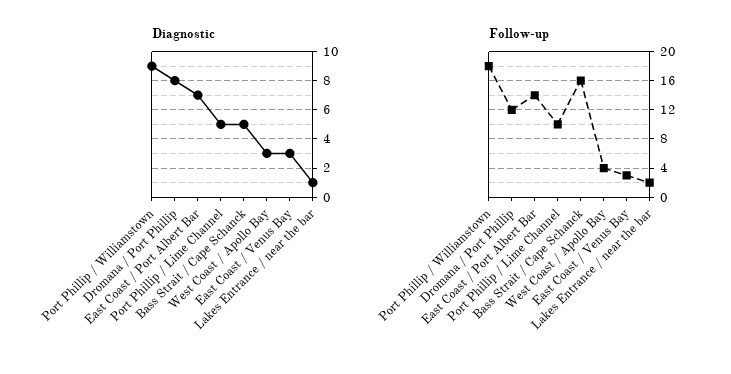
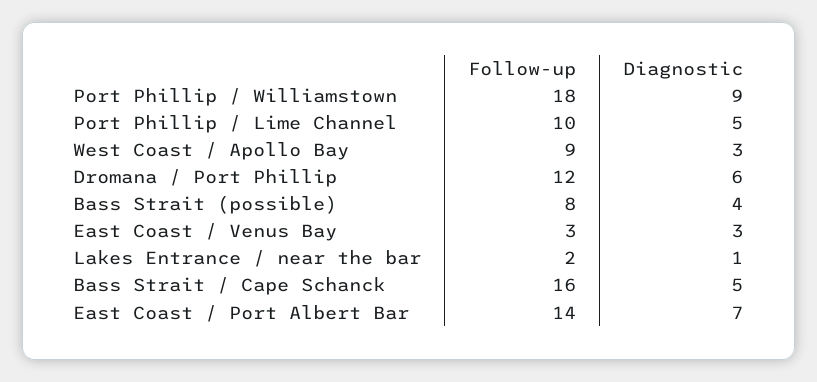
  {
    "Diagnostic": {
      "Port Phillip / Williamstown": 9,
-     "Dromana / Port Phillip": 8,
+     "Dromana / Port Phillip": 6,
      "East Coast / Port Albert Bar": 7,
      "Port Phillip / Lime Channel": 5,
      "Bass Strait / Cape Schanck": 5,
      "West Coast / Apollo Bay": 3,
      "East Coast / Venus Bay": 3,
-     "Lakes Entrance / near the bar": 1
+     "Lakes Entrance / near the bar": 1,
+     "Bass Strait (possible)": 4
    },
    "Follow-up": {
      "Port Phillip / Williamstown": 18,
      "Dromana / Port Phillip": 12,
      "East Coast / Port Albert Bar": 14,
      "Port Phillip / Lime Channel": 10,
      "Bass Strait / Cape Schanck": 16,
-     "West Coast / Apollo Bay": 4,
+     "West Coast / Apollo Bay": 9,
      "East Coast / Venus Bay": 3,
-     "Lakes Entrance / near the bar": 2
+     "Lakes Entrance / near the bar": 2,
+     "Bass Strait (possible)": 8
    }
  }

